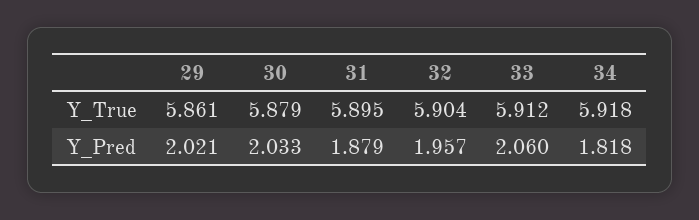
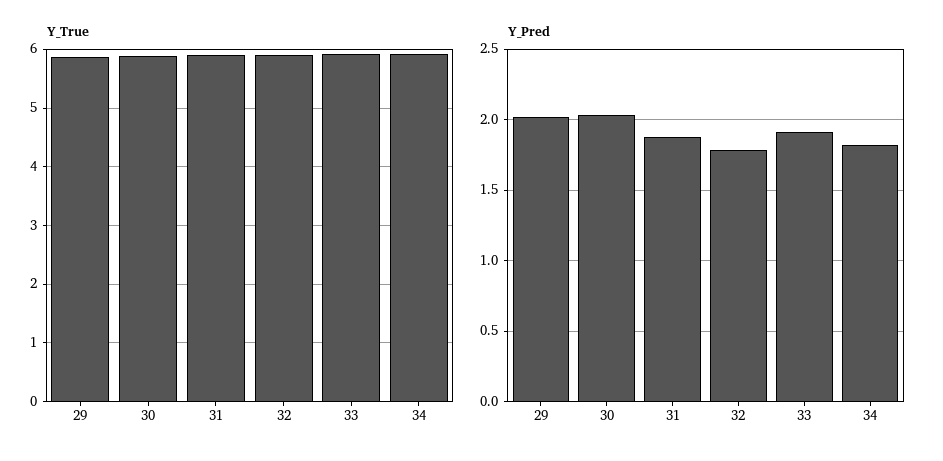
  {
    "Y_True": {
      "29": 5.861,
      "30": 5.879,
      "31": 5.895,
      "32": 5.904,
      "33": 5.912,
      "34": 5.918
    },
    "Y_Pred": {
      "29": 2.021,
      "30": 2.033,
      "31": 1.879,
-     "32": 1.957,
+     "32": 1.8,
-     "33": 2.06,
+     "33": 1.9,
      "34": 1.818
    }
  }

